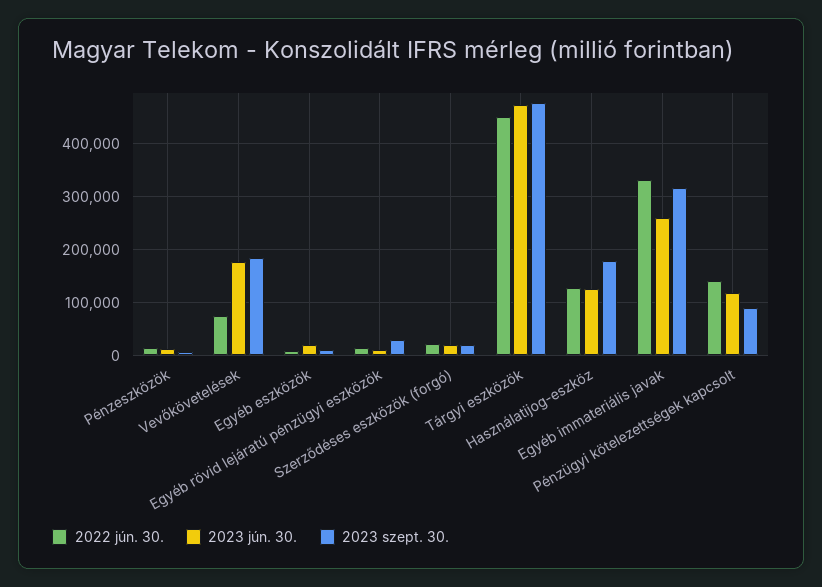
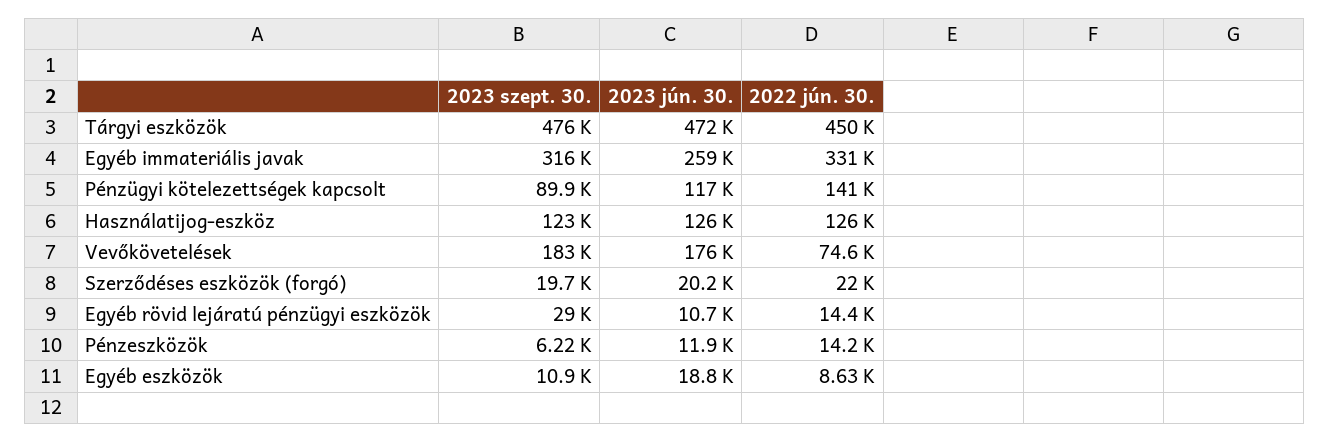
  {
    "2022 jún. 30.": {
      "Pénzeszközök": 14200,
      "Vevőkövetelések": 74600,
      "Egyéb eszközök": 8630,
      "Egyéb rövid lejáratú pénzügyi eszközök": 14400,
      "Szerződéses eszközök (forgó)": 22000,
      "Tárgyi eszközök": 450000,
      "Használatijog-eszköz": 126000,
      "Egyéb immateriális javak": 331000,
      "Pénzügyi kötelezettségek kapcsolt": 141000
    },
    "2023 jún. 30.": {
      "Pénzeszközök": 11900,
      "Vevőkövetelések": 176000,
      "Egyéb eszközök": 18800,
      "Egyéb rövid lejáratú pénzügyi eszközök": 10700,
      "Szerződéses eszközök (forgó)": 20200,
      "Tárgyi eszközök": 472000,
      "Használatijog-eszköz": 126000,
      "Egyéb immateriális javak": 259000,
      "Pénzügyi kötelezettségek kapcsolt": 117000
    },
    "2023 szept. 30.": {
      "Pénzeszközök": 6220,
      "Vevőkövetelések": 183000,
      "Egyéb eszközök": 10900,
      "Egyéb rövid lejáratú pénzügyi eszközök": 29000,
      "Szerződéses eszközök (forgó)": 19700,
      "Tárgyi eszközök": 476000,
-     "Használatijog-eszköz": 180000,
+     "Használatijog-eszköz": 123000,
      "Egyéb immateriális javak": 316000,
      "Pénzügyi kötelezettségek kapcsolt": 89900
    }
  }

